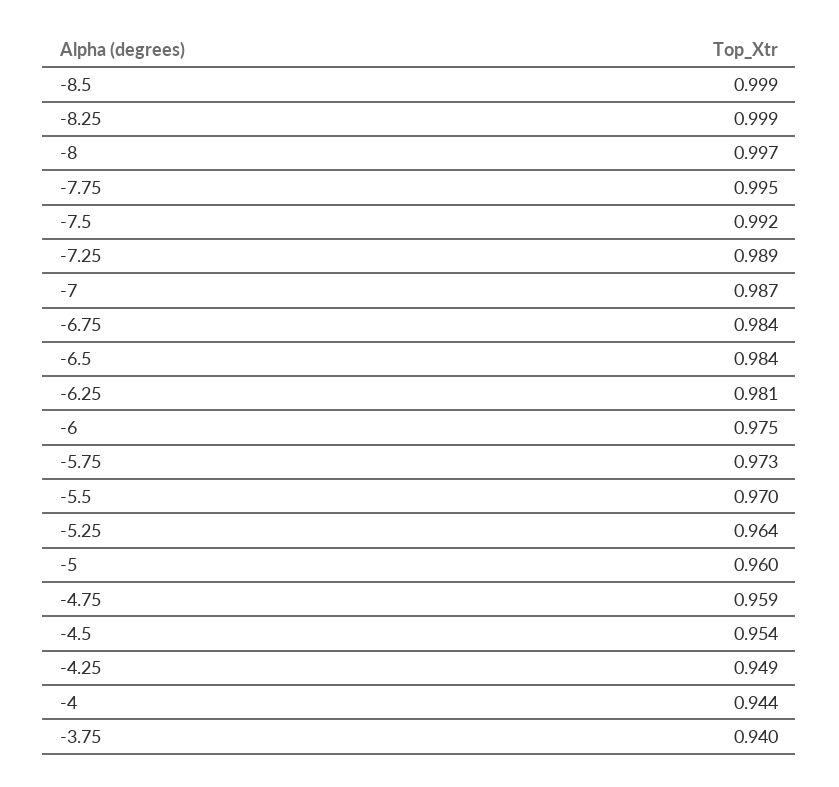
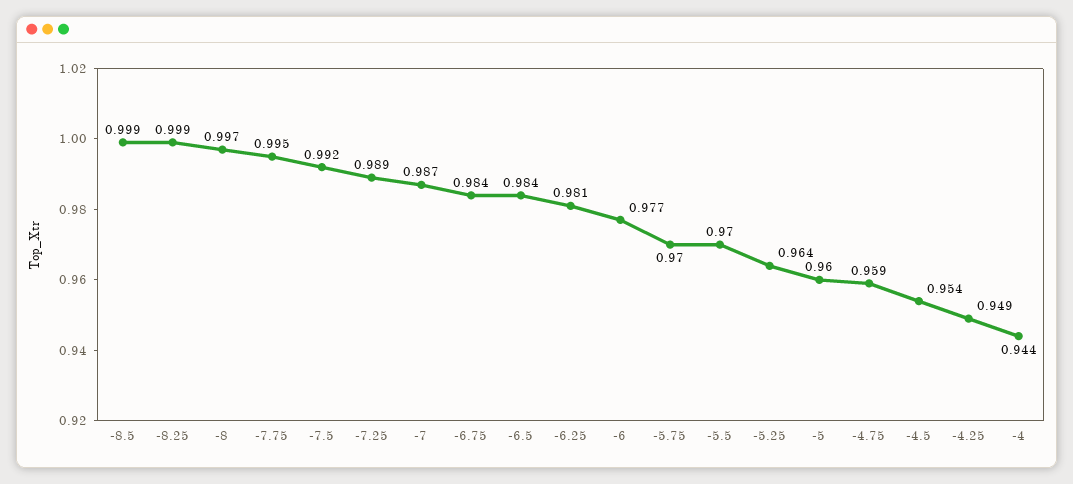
  {
    "-8.5": 0.999,
    "-8.25": 0.999,
    "-8": 0.997,
    "-7.75": 0.995,
    "-7.5": 0.992,
    "-7.25": 0.989,
    "-7": 0.987,
    "-6.75": 0.984,
    "-6.5": 0.984,
    "-6.25": 0.981,
-   "-6": 0.975,
+   "-6": 0.977,
-   "-5.75": 0.973,
+   "-5.75": 0.97,
    "-5.5": 0.97,
    "-5.25": 0.964,
    "-5": 0.96,
    "-4.75": 0.959,
    "-4.5": 0.954,
    "-4.25": 0.949,
-   "-4": 0.944,
+   "-4": 0.944
-   "-3.75": 0.94
  }

